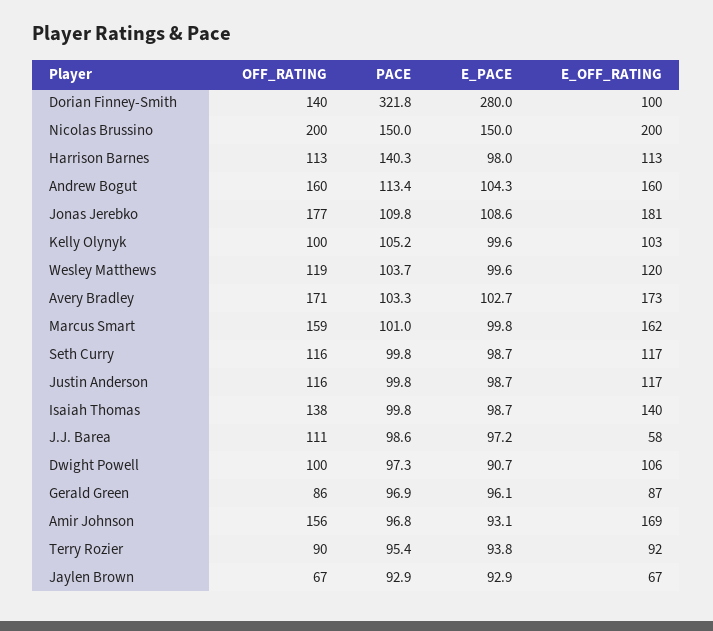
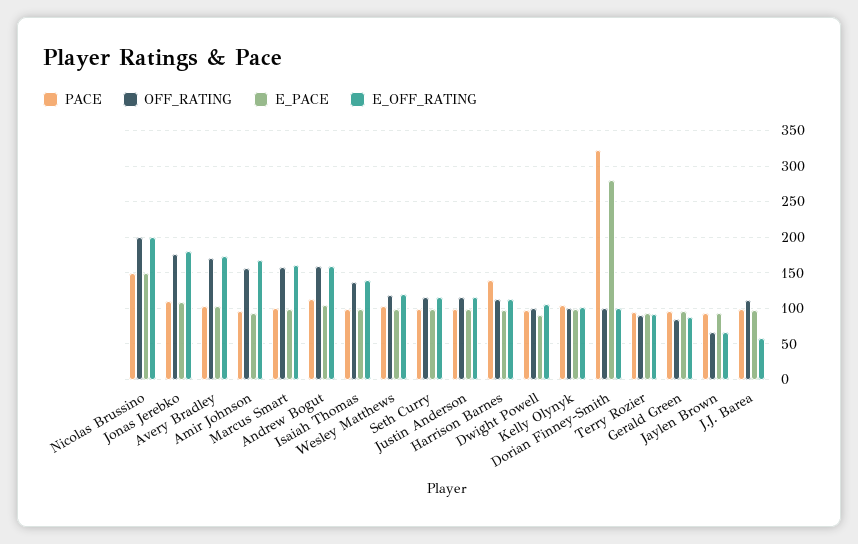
  {
    "OFF_RATING": {
-     "Dorian Finney-Smith": 140,
+     "Dorian Finney-Smith": 100,
      "Nicolas Brussino": 200,
      "Harrison Barnes": 113,
      "Andrew Bogut": 160,
      "Jonas Jerebko": 177,
      "Kelly Olynyk": 100,
      "Wesley Matthews": 119,
      "Avery Bradley": 171,
      "Marcus Smart": 159,
      "Seth Curry": 116,
      "Justin Anderson": 116,
      "Isaiah Thomas": 138,
      "J.J. Barea": 111,
      "Dwight Powell": 100,
      "Gerald Green": 86,
      "Amir Johnson": 156,
      "Terry Rozier": 90,
      "Jaylen Brown": 67
    },
    "PACE": {
      "Dorian Finney-Smith": 321.8,
      "Nicolas Brussino": 150,
      "Harrison Barnes": 140.3,
      "Andrew Bogut": 113.4,
      "Jonas Jerebko": 109.8,
      "Kelly Olynyk": 105.2,
      "Wesley Matthews": 103.7,
      "Avery Bradley": 103.3,
      "Marcus Smart": 101,
      "Seth Curry": 99.8,
      "Justin Anderson": 99.8,
      "Isaiah Thomas": 99.8,
      "J.J. Barea": 98.6,
      "Dwight Powell": 97.3,
      "Gerald Green": 96.9,
      "Amir Johnson": 96.8,
      "Terry Rozier": 95.4,
      "Jaylen Brown": 92.9
    },
    "E_PACE": {
      "Dorian Finney-Smith": 280,
      "Nicolas Brussino": 150,
      "Harrison Barnes": 98,
      "Andrew Bogut": 104.3,
      "Jonas Jerebko": 108.6,
      "Kelly Olynyk": 99.6,
      "Wesley Matthews": 99.6,
      "Avery Bradley": 102.7,
      "Marcus Smart": 99.8,
      "Seth Curry": 98.7,
      "Justin Anderson": 98.7,
      "Isaiah Thomas": 98.7,
      "J.J. Barea": 97.2,
      "Dwight Powell": 90.7,
      "Gerald Green": 96.1,
      "Amir Johnson": 93.1,
      "Terry Rozier": 93.8,
      "Jaylen Brown": 92.9
    },
    "E_OFF_RATING": {
      "Dorian Finney-Smith": 100,
      "Nicolas Brussino": 200,
      "Harrison Barnes": 113,
      "Andrew Bogut": 160,
      "Jonas Jerebko": 181,
      "Kelly Olynyk": 103,
      "Wesley Matthews": 120,
      "Avery Bradley": 173,
      "Marcus Smart": 162,
      "Seth Curry": 117,
      "Justin Anderson": 117,
      "Isaiah Thomas": 140,
      "J.J. Barea": 58,
      "Dwight Powell": 106,
      "Gerald Green": 87,
      "Amir Johnson": 169,
      "Terry Rozier": 92,
      "Jaylen Brown": 67
    }
  }

